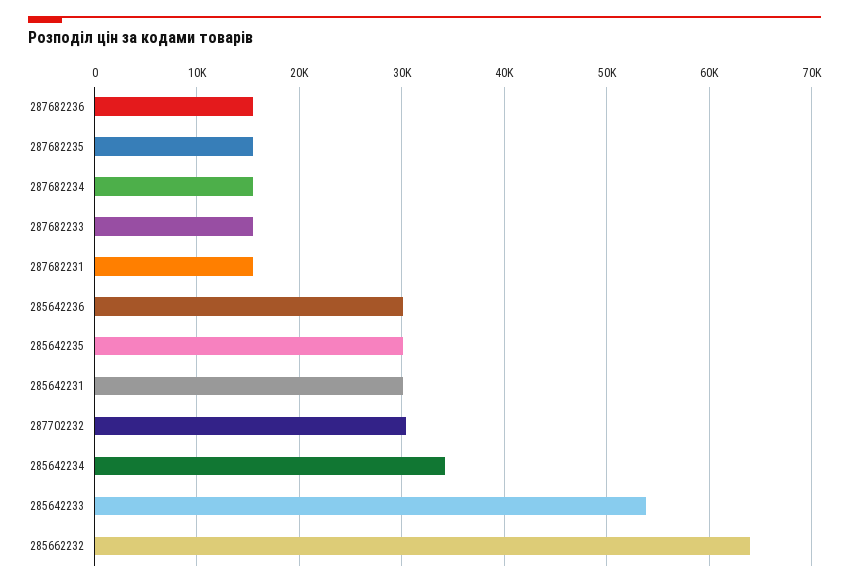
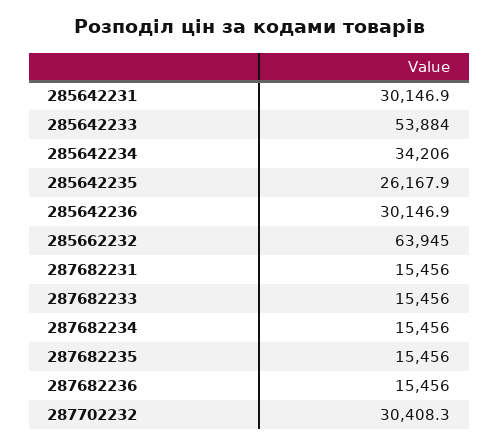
  {
    "287682236": 15456,
    "287682235": 15456,
    "287682234": 15456,
    "287682233": 15456,
    "287682231": 15456,
    "285642236": 30146.9,
-   "285642235": 30000,
+   "285642235": 26167.9,
    "285642231": 30146.9,
    "287702232": 30408.3,
    "285642234": 34206,
    "285642233": 53884,
    "285662232": 63945
  }

